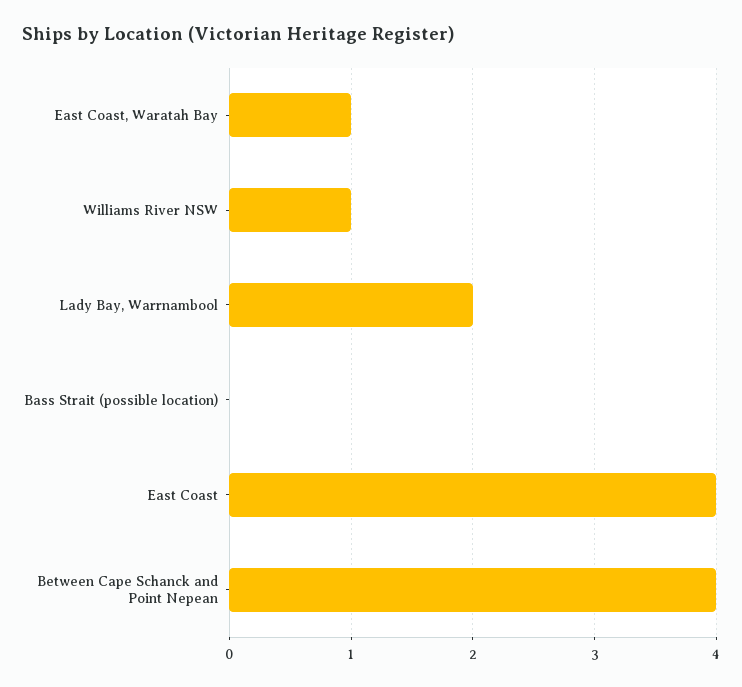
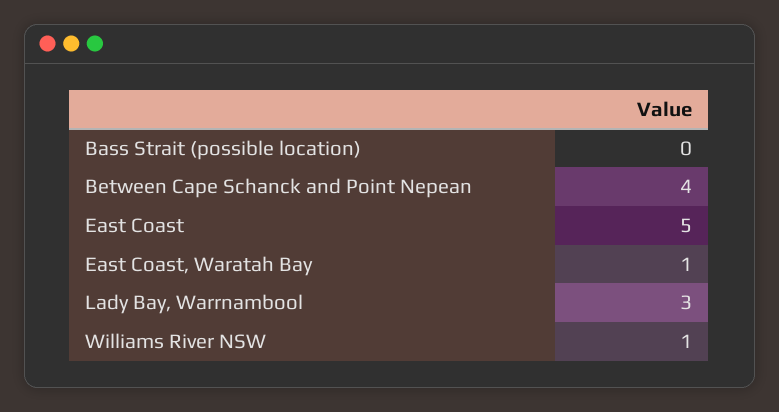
  {
    "East Coast, Waratah Bay": 1,
    "Williams River NSW": 1,
-   "Lady Bay, Warrnambool": 2,
+   "Lady Bay, Warrnambool": 3,
    "Bass Strait (possible location)": 0,
-   "East Coast": 4,
+   "East Coast": 5,
    "Between Cape Schanck and Point Nepean": 4
  }

